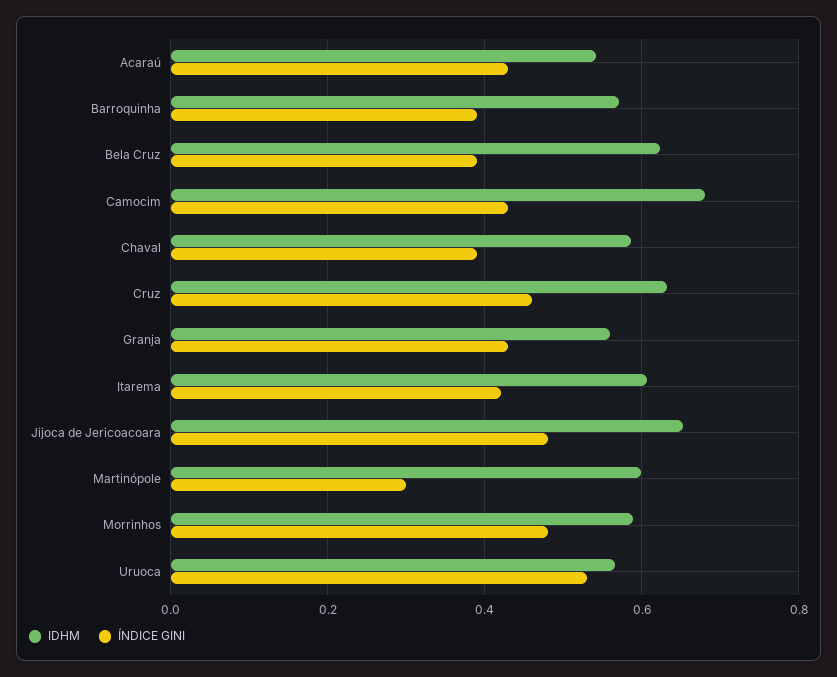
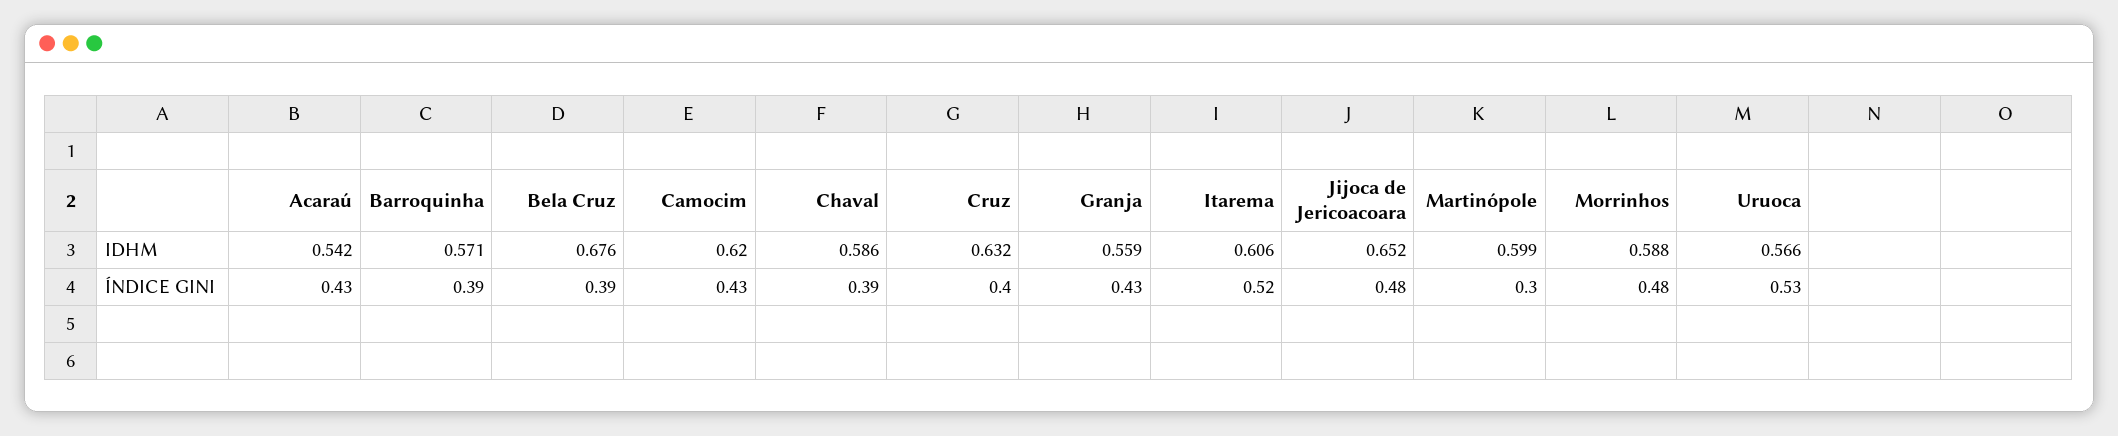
  {
    "IDHM": {
      "Acaraú": 0.542,
      "Barroquinha": 0.571,
-     "Bela Cruz": 0.62,
+     "Bela Cruz": 0.676,
-     "Camocim": 0.68,
+     "Camocim": 0.62,
      "Chaval": 0.586,
      "Cruz": 0.632,
      "Granja": 0.559,
      "Itarema": 0.606,
      "Jijoca de Jericoacoara": 0.652,
      "Martinópole": 0.599,
      "Morrinhos": 0.588,
      "Uruoca": 0.566
    },
    "ÍNDICE GINI": {
      "Acaraú": 0.43,
      "Barroquinha": 0.39,
      "Bela Cruz": 0.39,
      "Camocim": 0.43,
      "Chaval": 0.39,
-     "Cruz": 0.46,
+     "Cruz": 0.4,
      "Granja": 0.43,
-     "Itarema": 0.42,
+     "Itarema": 0.52,
      "Jijoca de Jericoacoara": 0.48,
      "Martinópole": 0.3,
      "Morrinhos": 0.48,
      "Uruoca": 0.53
    }
  }

